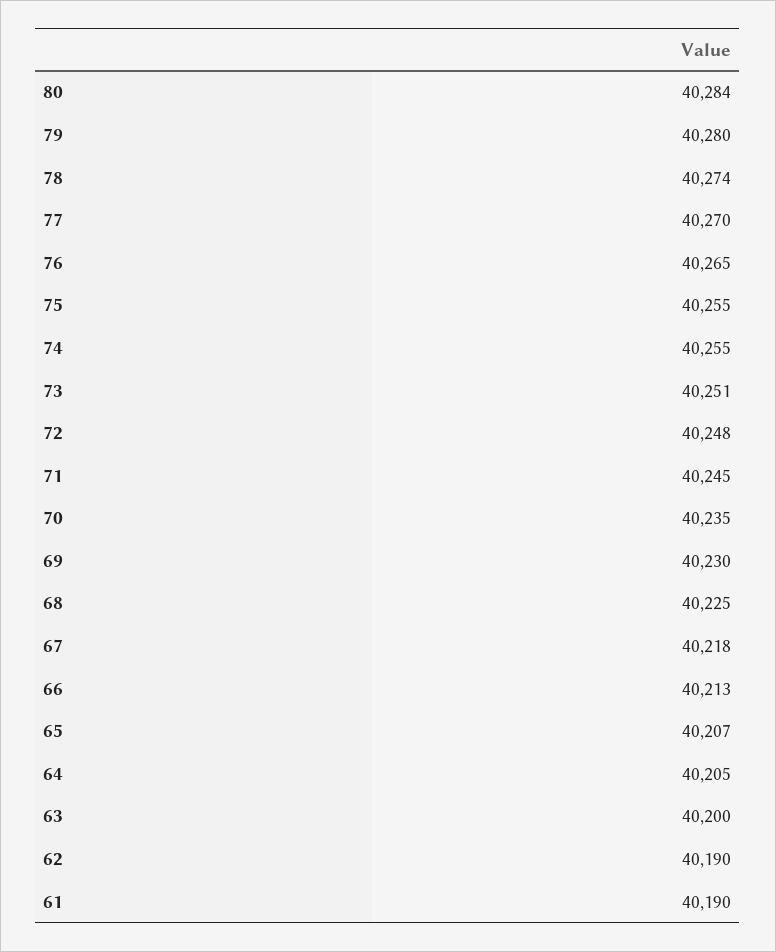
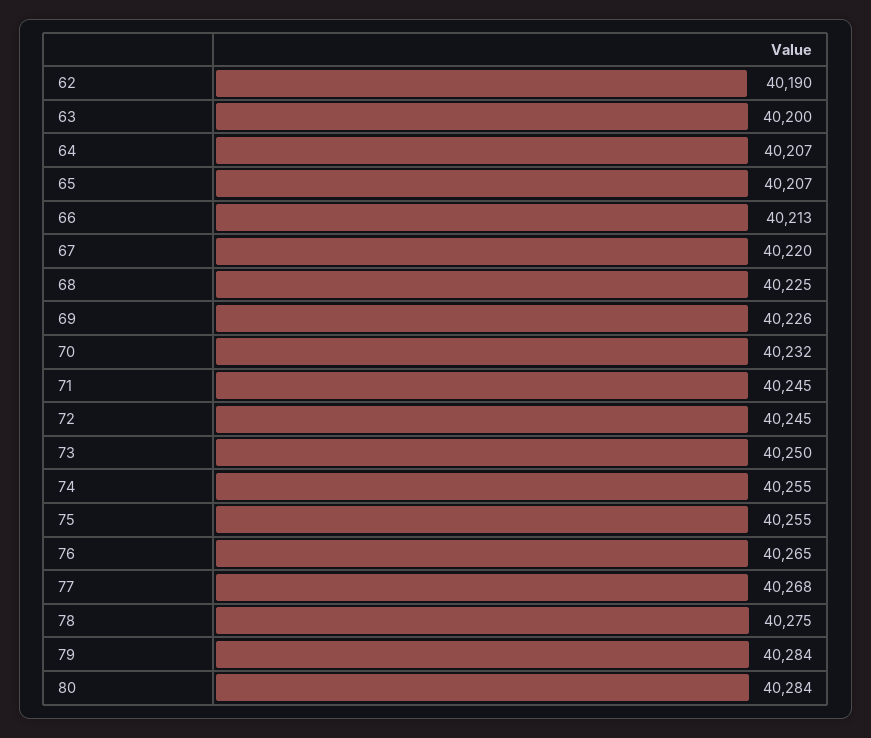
  {
    "80": 40284,
-   "79": 40280,
+   "79": 40284,
-   "78": 40274,
+   "78": 40275,
-   "77": 40270,
+   "77": 40268,
    "76": 40265,
    "75": 40255,
    "74": 40255,
-   "73": 40251,
+   "73": 40250,
-   "72": 40248,
+   "72": 40245,
    "71": 40245,
-   "70": 40235,
+   "70": 40232,
-   "69": 40230,
+   "69": 40226,
    "68": 40225,
-   "67": 40218,
+   "67": 40220,
    "66": 40213,
    "65": 40207,
-   "64": 40205,
+   "64": 40207,
    "63": 40200,
-   "62": 40190,
+   "62": 40190
-   "61": 40190
  }

